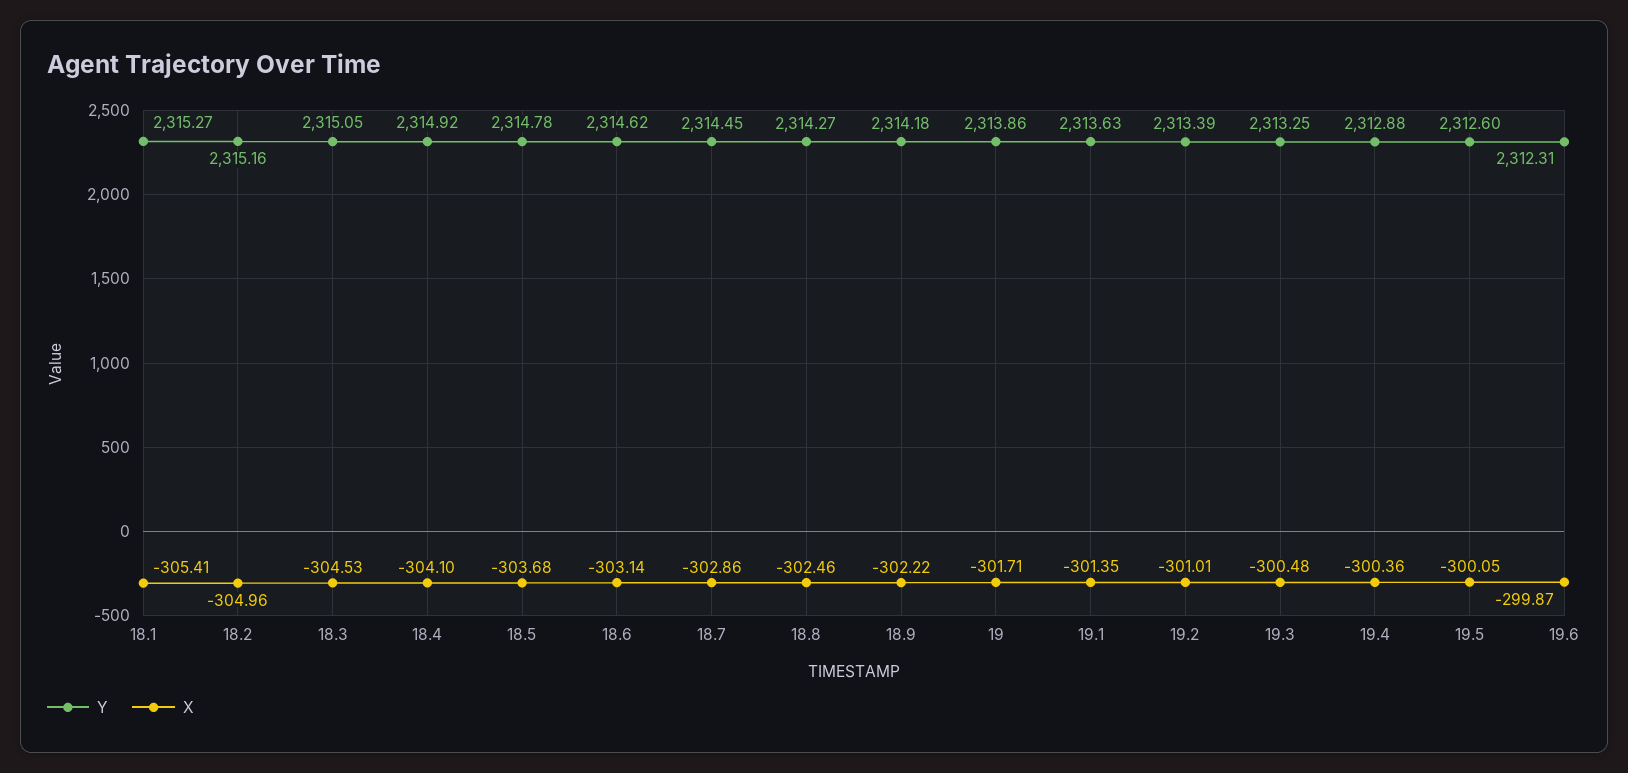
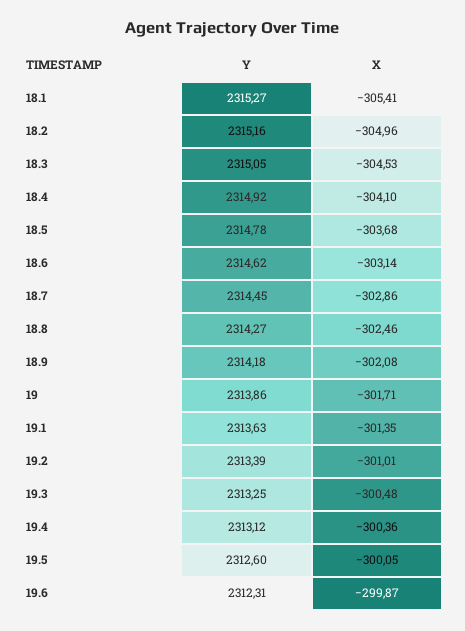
  {
    "Y": {
      "18.1": 2315.27,
      "18.2": 2315.16,
      "18.3": 2315.05,
      "18.4": 2314.92,
      "18.5": 2314.78,
      "18.6": 2314.62,
      "18.7": 2314.45,
      "18.8": 2314.27,
      "18.9": 2314.18,
      "19": 2313.86,
      "19.1": 2313.63,
      "19.2": 2313.39,
      "19.3": 2313.25,
-     "19.4": 2312.88,
+     "19.4": 2313.12,
      "19.5": 2312.6,
      "19.6": 2312.31
    },
    "X": {
      "18.1": -305.41,
      "18.2": -304.96,
      "18.3": -304.53,
      "18.4": -304.1,
      "18.5": -303.68,
      "18.6": -303.14,
      "18.7": -302.86,
      "18.8": -302.46,
-     "18.9": -302.22,
+     "18.9": -302.08,
      "19": -301.71,
      "19.1": -301.35,
      "19.2": -301.01,
      "19.3": -300.48,
      "19.4": -300.36,
      "19.5": -300.05,
      "19.6": -299.87
    }
  }

